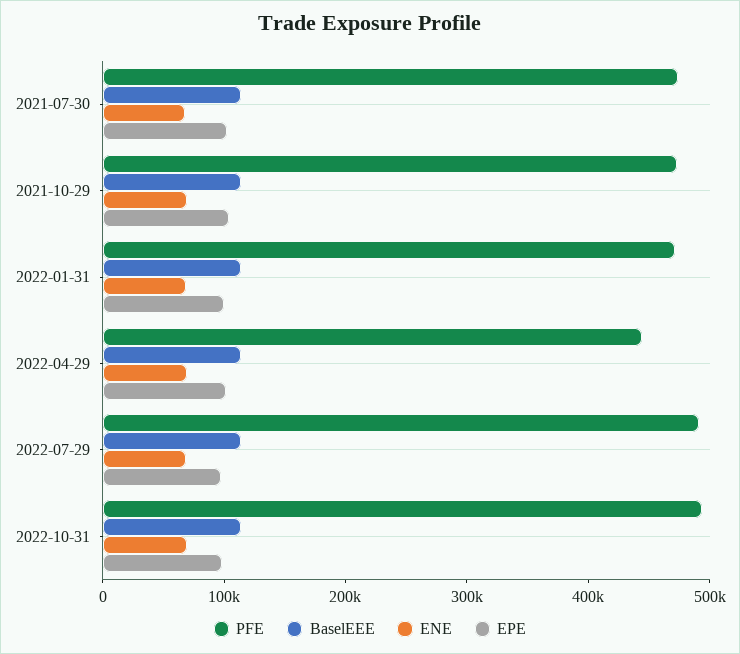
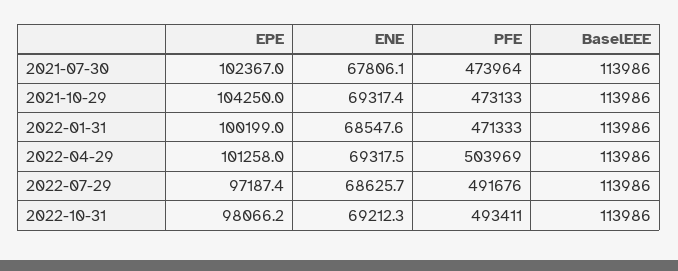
  {
    "PFE": {
      "2021-07-30": 473964,
      "2021-10-29": 473133,
      "2022-01-31": 471333,
-     "2022-04-29": 440000,
+     "2022-04-29": 503969,
      "2022-07-29": 491676,
      "2022-10-31": 493411
    },
    "BaselEEE": {
      "2021-07-30": 113986,
      "2021-10-29": 113986,
      "2022-01-31": 113986,
      "2022-04-29": 113986,
      "2022-07-29": 113986,
      "2022-10-31": 113986
    },
    "ENE": {
      "2021-07-30": 67806.1,
      "2021-10-29": 69317.4,
      "2022-01-31": 68547.6,
      "2022-04-29": 69317.5,
      "2022-07-29": 68625.7,
      "2022-10-31": 69212.3
    },
    "EPE": {
      "2021-07-30": 102367,
      "2021-10-29": 104250,
      "2022-01-31": 100199,
      "2022-04-29": 101258,
      "2022-07-29": 97187.4,
      "2022-10-31": 98066.2
    }
  }

